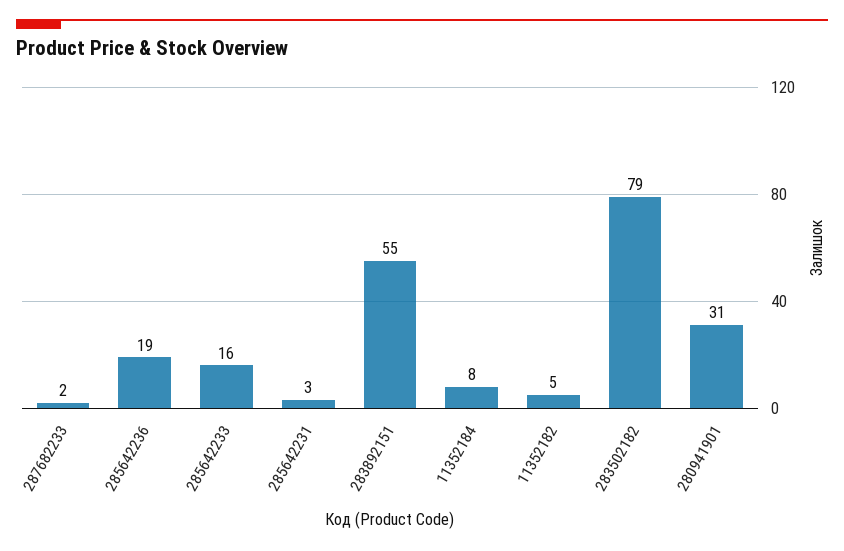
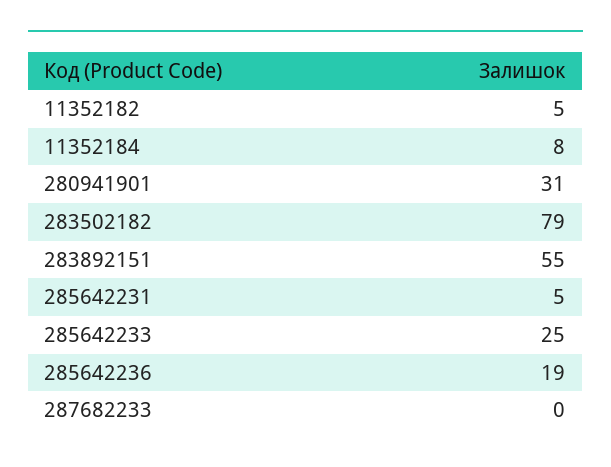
  {
-   "287682233": 2,
+   "287682233": 0,
    "285642236": 19,
-   "285642233": 16,
+   "285642233": 25,
-   "285642231": 3,
+   "285642231": 5,
    "283892151": 55,
    "11352184": 8,
    "11352182": 5,
    "283502182": 79,
    "280941901": 31
  }

